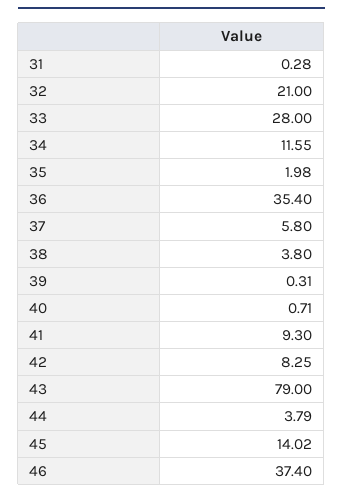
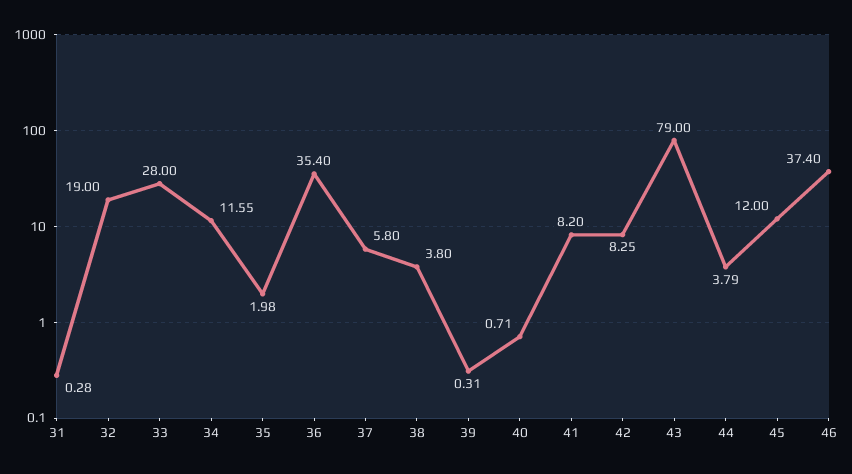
  {
    "31": 0.28,
-   "32": 21,
+   "32": 19,
    "33": 28,
    "34": 11.55,
    "35": 1.98,
    "36": 35.4,
    "37": 5.8,
    "38": 3.8,
    "39": 0.31,
    "40": 0.71,
-   "41": 9.3,
+   "41": 8.2,
    "42": 8.25,
    "43": 79,
    "44": 3.79,
-   "45": 14.02,
+   "45": 12,
    "46": 37.4
  }

